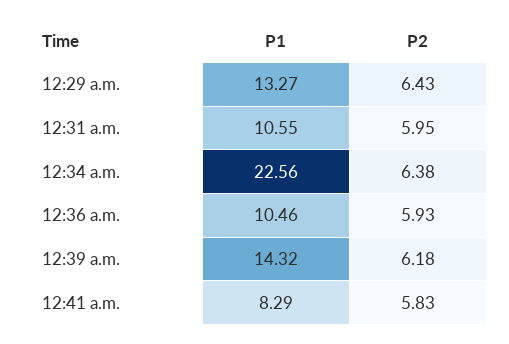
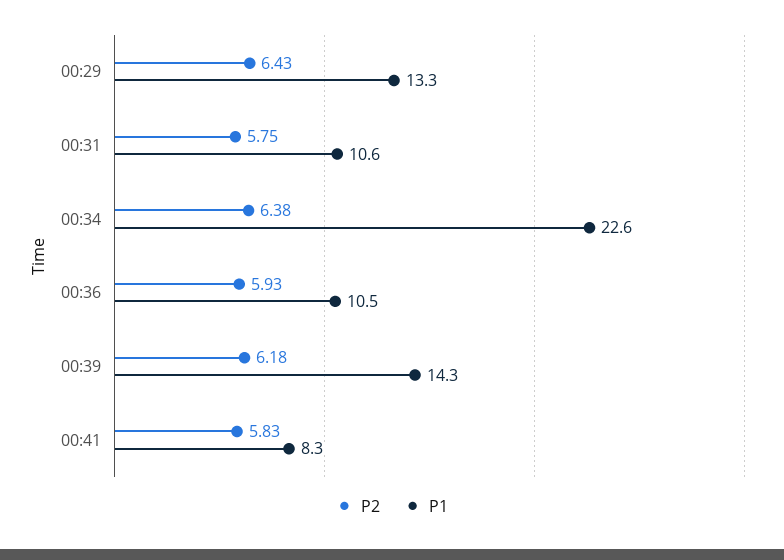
  {
    "P1": {
      "12:29 a.m.": 13.27,
      "12:31 a.m.": 10.55,
      "12:34 a.m.": 22.56,
      "12:36 a.m.": 10.46,
      "12:39 a.m.": 14.32,
      "12:41 a.m.": 8.29
    },
    "P2": {
      "12:29 a.m.": 6.43,
-     "12:31 a.m.": 5.95,
+     "12:31 a.m.": 5.75,
      "12:34 a.m.": 6.38,
      "12:36 a.m.": 5.93,
      "12:39 a.m.": 6.18,
      "12:41 a.m.": 5.83
    }
  }

